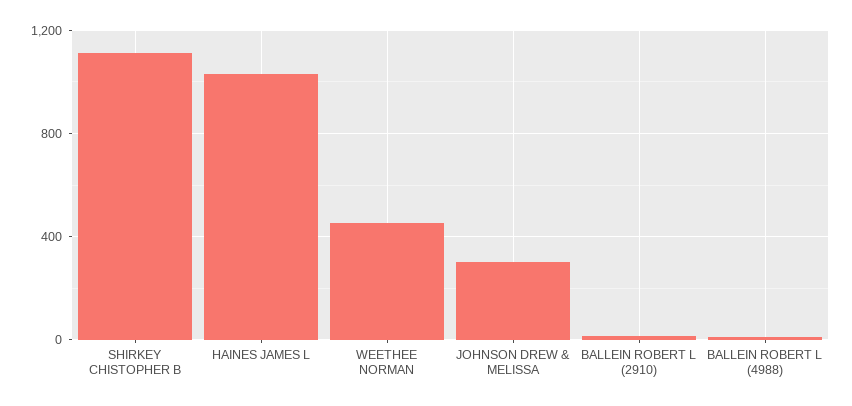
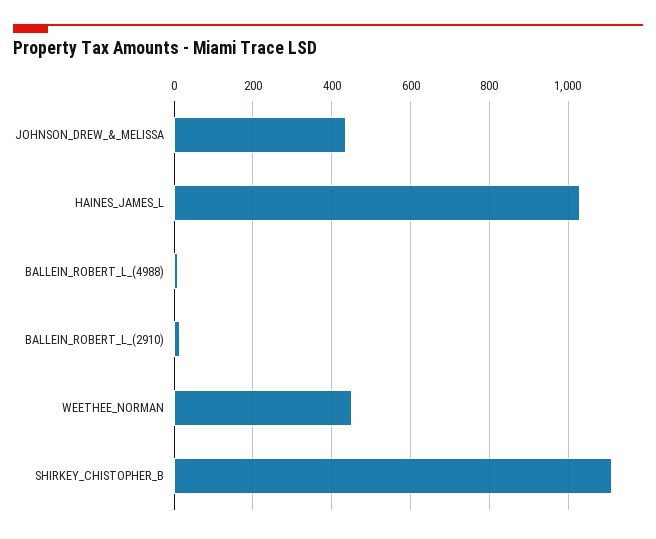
  {
    "SHIRKEY CHISTOPHER B": 1120,
    "HAINES JAMES L": 1020,
    "WEETHEE NORMAN": 460,
-   "JOHNSON DREW & MELISSA": 300,
+   "JOHNSON DREW & MELISSA": 440,
    "BALLEIN ROBERT L (2910)": 20,
    "BALLEIN ROBERT L (4988)": 0
  }

